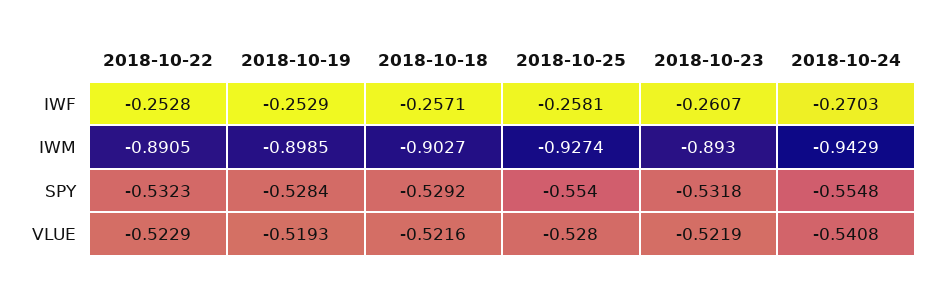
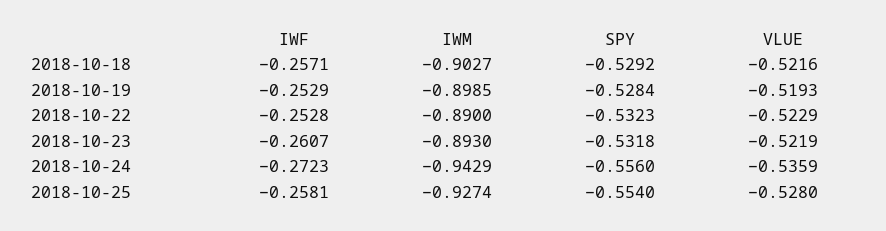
  {
    "2018-10-22": {
      "IWF": -0.2528,
-     "IWM": -0.8905,
+     "IWM": -0.89,
      "SPY": -0.5323,
      "VLUE": -0.5229
    },
    "2018-10-19": {
      "IWF": -0.2529,
      "IWM": -0.8985,
      "SPY": -0.5284,
      "VLUE": -0.5193
    },
    "2018-10-18": {
      "IWF": -0.2571,
      "IWM": -0.9027,
      "SPY": -0.5292,
      "VLUE": -0.5216
    },
    "2018-10-25": {
      "IWF": -0.2581,
      "IWM": -0.9274,
      "SPY": -0.554,
      "VLUE": -0.528
    },
    "2018-10-23": {
      "IWF": -0.2607,
      "IWM": -0.893,
      "SPY": -0.5318,
      "VLUE": -0.5219
    },
    "2018-10-24": {
-     "IWF": -0.2703,
+     "IWF": -0.2723,
      "IWM": -0.9429,
-     "SPY": -0.5548,
+     "SPY": -0.556,
-     "VLUE": -0.5408
+     "VLUE": -0.5359
    }
  }

